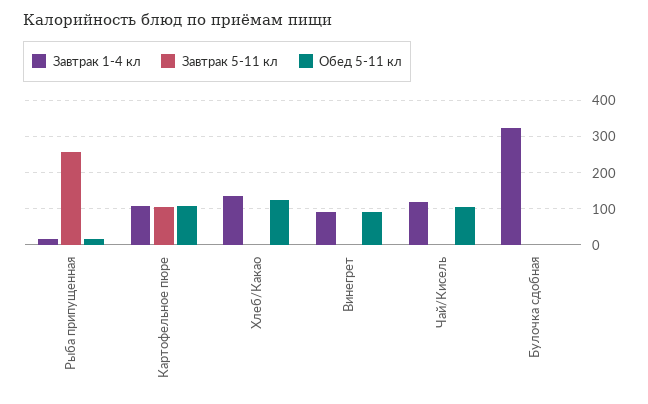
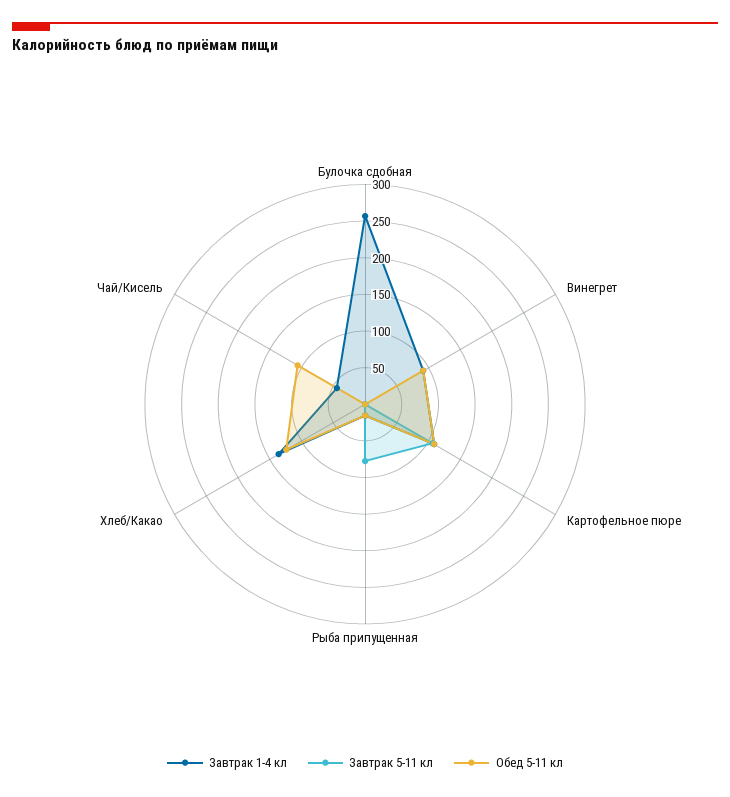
  {
    "Завтрак 1-4 кл": {
      "Рыба припущенная": 20,
      "Картофельное пюре": 100,
      "Хлеб/Какао": 140,
      "Винегрет": 100,
-     "Чай/Кисель": 120,
+     "Чай/Кисель": 50,
-     "Булочка сдобная": 320
+     "Булочка сдобная": 250
    },
    "Завтрак 5-11 кл": {
-     "Рыба припущенная": 260,
+     "Рыба припущенная": 75,
      "Картофельное пюре": 100,
      "Хлеб/Какао": 0,
      "Винегрет": 0,
      "Чай/Кисель": 0,
      "Булочка сдобная": 0
    },
    "Обед 5-11 кл": {
      "Рыба припущенная": 20,
      "Картофельное пюре": 100,
      "Хлеб/Какао": 120,
      "Винегрет": 100,
      "Чай/Кисель": 100,
      "Булочка сдобная": 0
    }
  }

